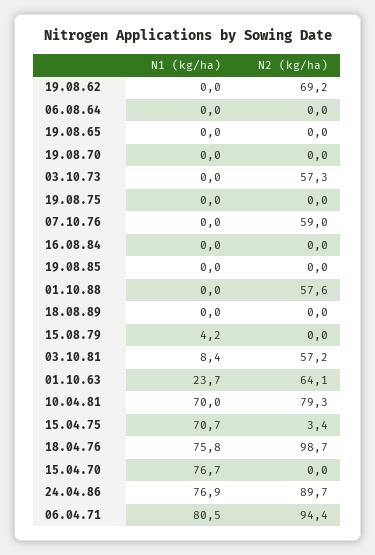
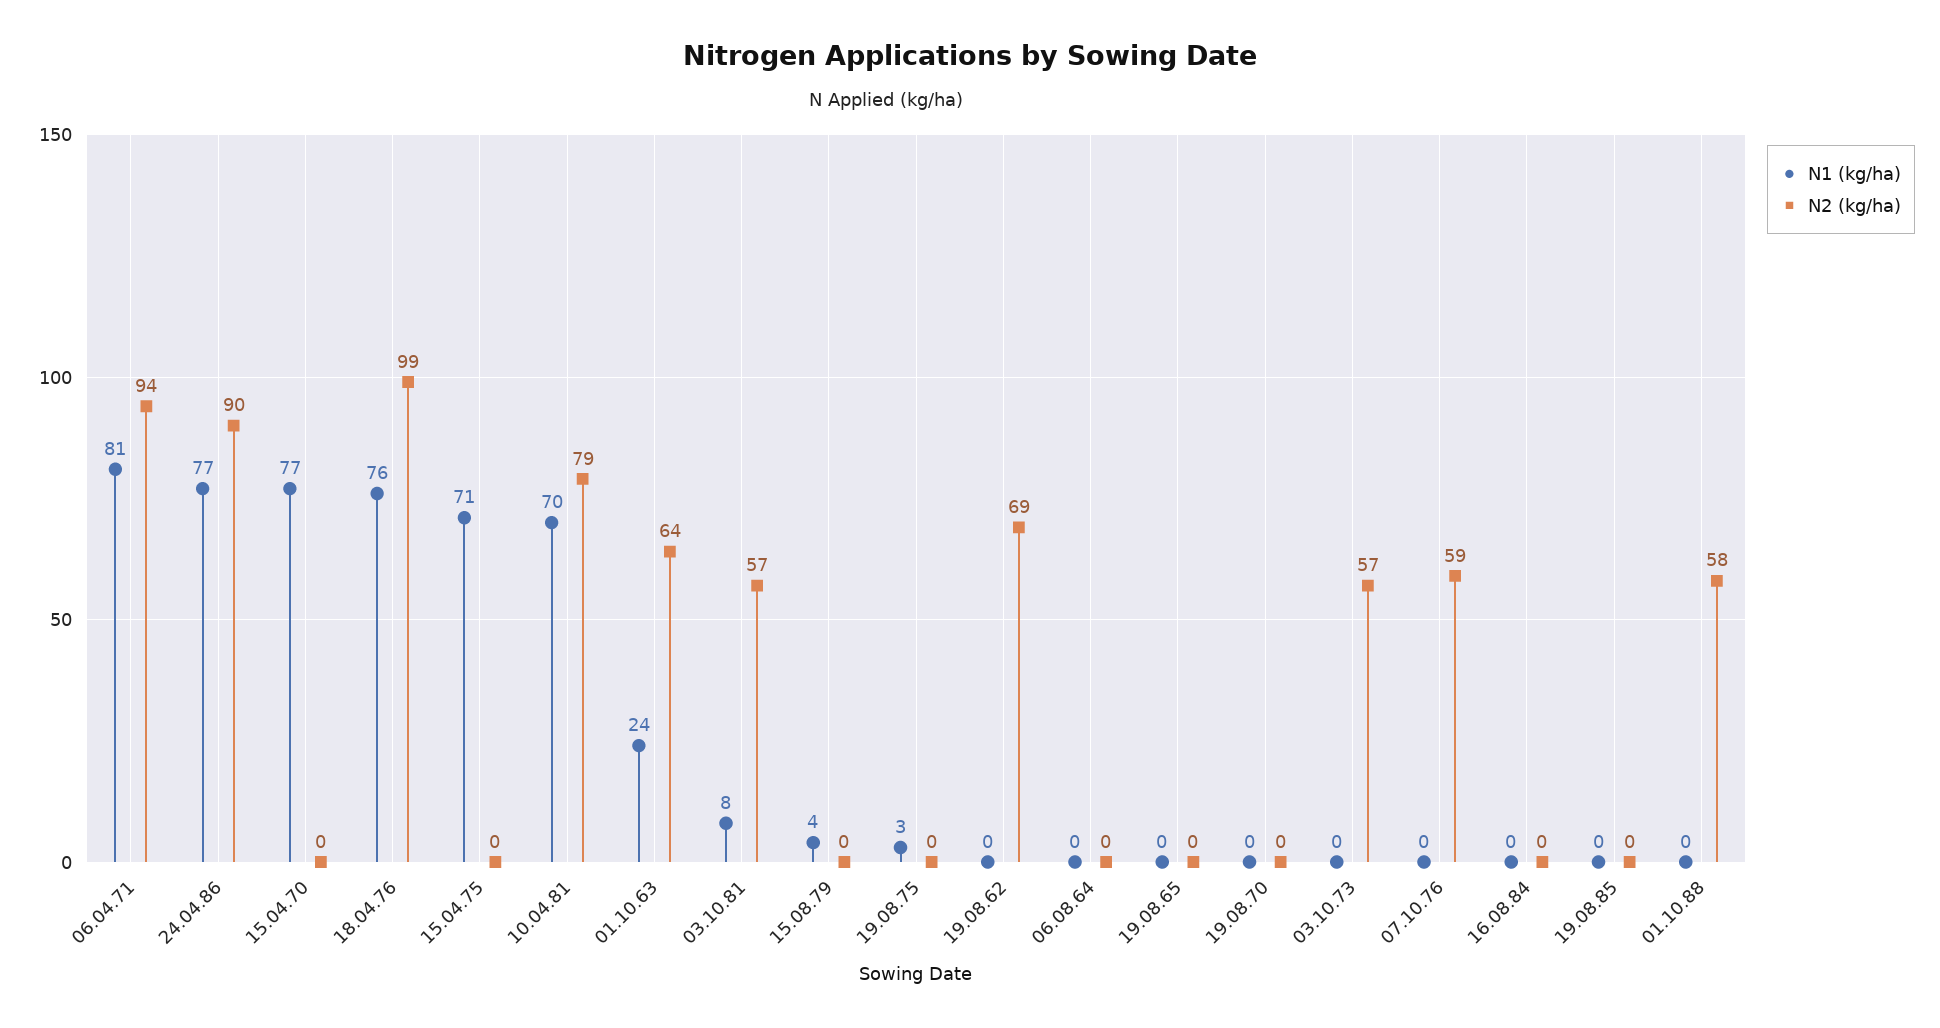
  {
    "N1 (kg/ha)": {
      "19.08.62": 0,
      "06.08.64": 0,
      "19.08.65": 0,
      "19.08.70": 0,
      "03.10.73": 0,
-     "19.08.75": 0,
+     "19.08.75": 3,
      "07.10.76": 0,
      "16.08.84": 0,
      "19.08.85": 0,
      "01.10.88": 0,
-     "18.08.89": 0,
      "15.08.79": 4.2,
      "03.10.81": 8.4,
      "01.10.63": 23.7,
      "10.04.81": 70,
      "15.04.75": 70.7,
      "18.04.76": 75.8,
      "15.04.70": 76.7,
      "24.04.86": 76.9,
      "06.04.71": 80.5
    },
    "N2 (kg/ha)": {
      "19.08.62": 69.2,
      "06.08.64": 0,
      "19.08.65": 0,
      "19.08.70": 0,
      "03.10.73": 57.3,
      "19.08.75": 0,
      "07.10.76": 59,
      "16.08.84": 0,
      "19.08.85": 0,
      "01.10.88": 57.6,
-     "18.08.89": 0,
      "15.08.79": 0,
      "03.10.81": 57.2,
      "01.10.63": 64.1,
      "10.04.81": 79.3,
-     "15.04.75": 3.4,
+     "15.04.75": 0,
      "18.04.76": 98.7,
      "15.04.70": 0,
      "24.04.86": 89.7,
      "06.04.71": 94.4
    }
  }

